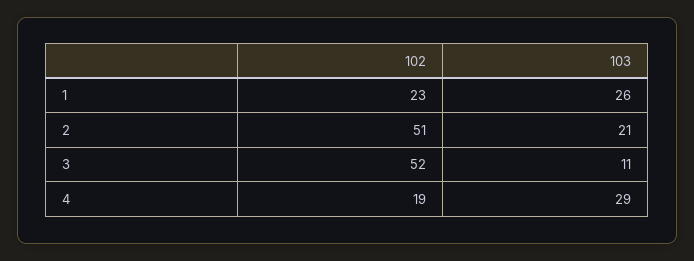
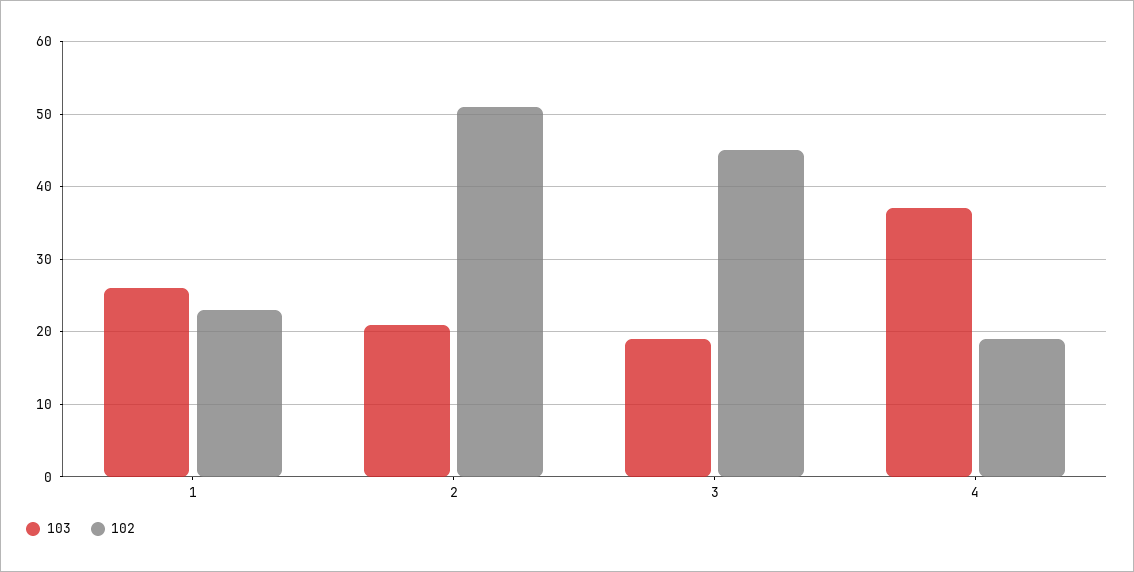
  {
    "102": {
      "1": 23,
      "2": 51,
-     "3": 52,
+     "3": 45,
      "4": 19
    },
    "103": {
      "1": 26,
      "2": 21,
-     "3": 11,
+     "3": 19,
-     "4": 29
+     "4": 37
    }
  }

